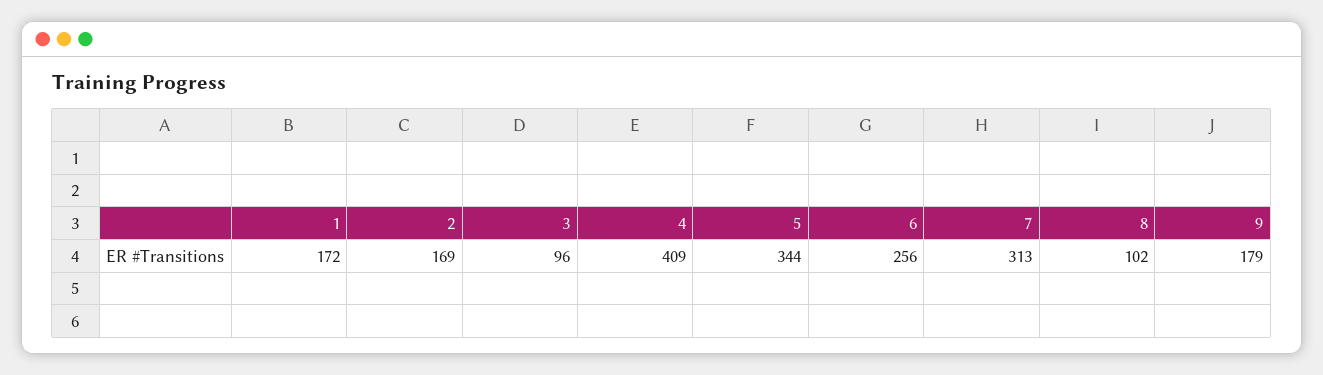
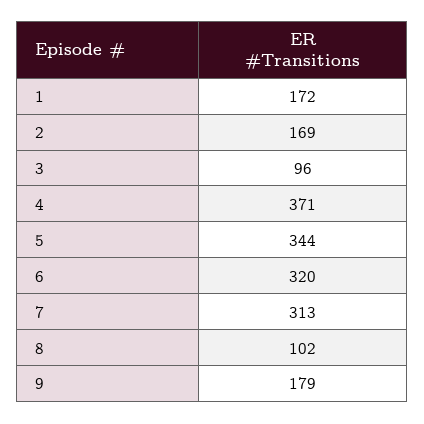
  {
    "1": 172,
    "2": 169,
    "3": 96,
-   "4": 409,
+   "4": 371,
    "5": 344,
-   "6": 256,
+   "6": 320,
    "7": 313,
    "8": 102,
    "9": 179
  }

